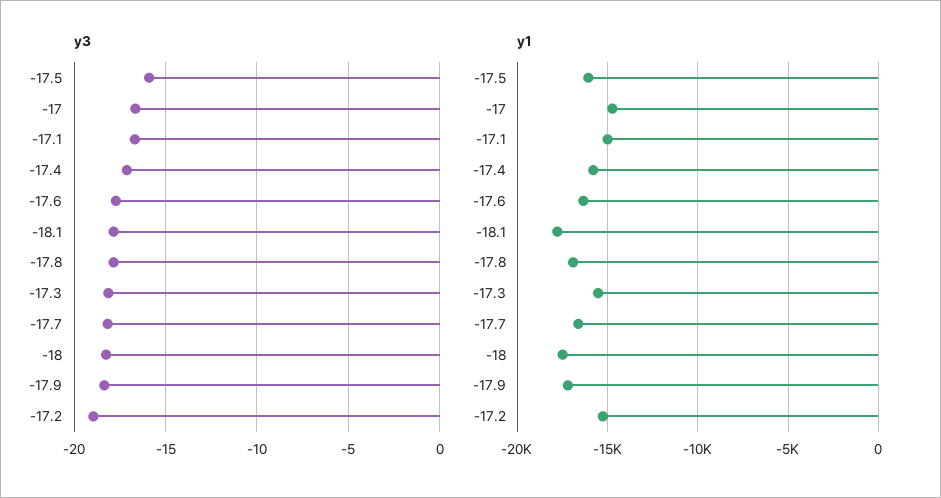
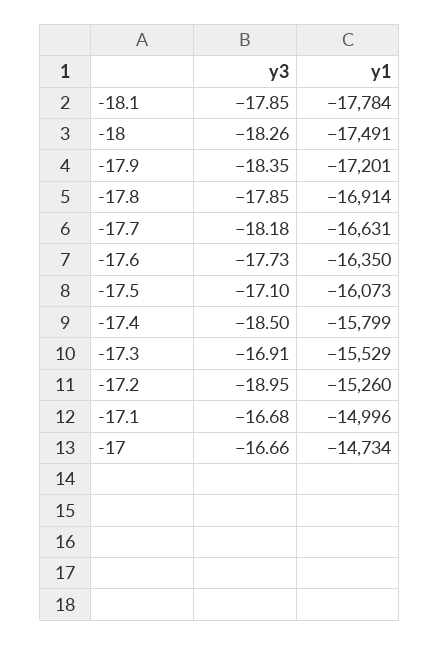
  {
    "y3": {
-     "-17.5": -16,
+     "-17.5": -17.1,
      "-17": -16.66,
      "-17.1": -16.68,
-     "-17.4": -17,
+     "-17.4": -18.5,
      "-17.6": -17.73,
      "-18.1": -17.85,
      "-17.8": -17.85,
-     "-17.3": -18,
+     "-17.3": -16.91,
      "-17.7": -18.18,
      "-18": -18.26,
      "-17.9": -18.35,
      "-17.2": -18.95
    },
    "y1": {
      "-17.5": -16073,
      "-17": -14734,
      "-17.1": -14996,
      "-17.4": -15799,
      "-17.6": -16350,
      "-18.1": -17784,
      "-17.8": -16914,
      "-17.3": -15529,
      "-17.7": -16631,
      "-18": -17491,
      "-17.9": -17201,
      "-17.2": -15260
    }
  }

